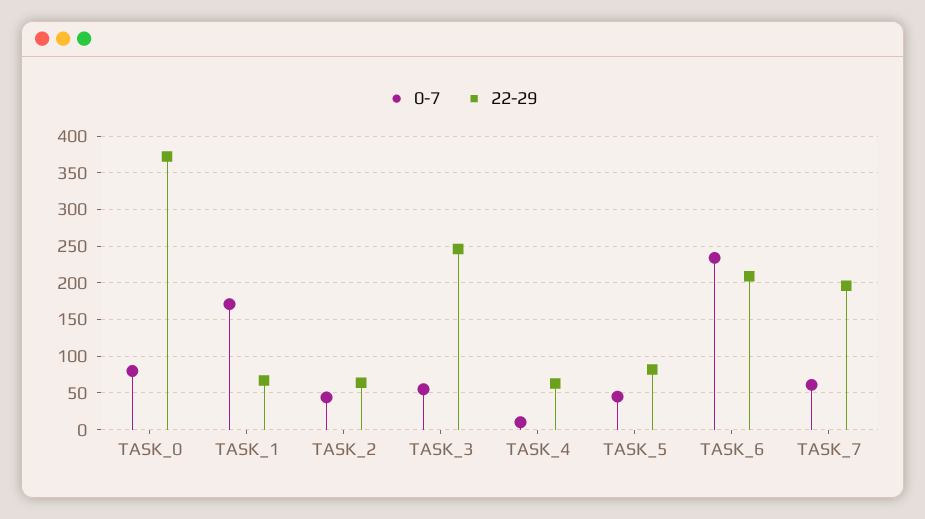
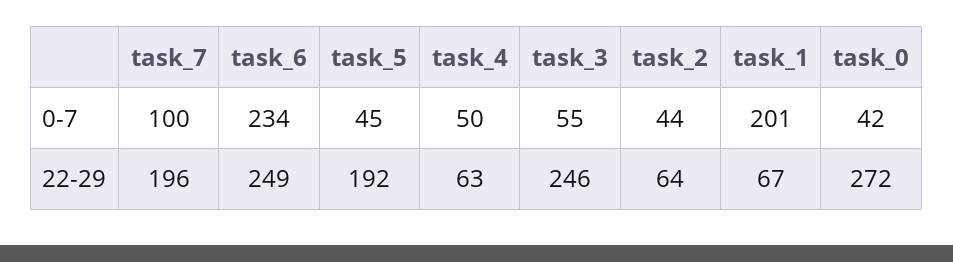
  {
    "0-7": {
-     "TASK_0": 80,
+     "TASK_0": 42,
-     "TASK_1": 170,
+     "TASK_1": 201,
      "TASK_2": 44,
      "TASK_3": 55,
-     "TASK_4": 10,
+     "TASK_4": 50,
      "TASK_5": 45,
      "TASK_6": 234,
-     "TASK_7": 60
+     "TASK_7": 100
    },
    "22-29": {
-     "TASK_0": 370,
+     "TASK_0": 272,
      "TASK_1": 67,
      "TASK_2": 64,
      "TASK_3": 246,
      "TASK_4": 63,
-     "TASK_5": 80,
+     "TASK_5": 192,
-     "TASK_6": 210,
+     "TASK_6": 249,
      "TASK_7": 196
    }
  }

